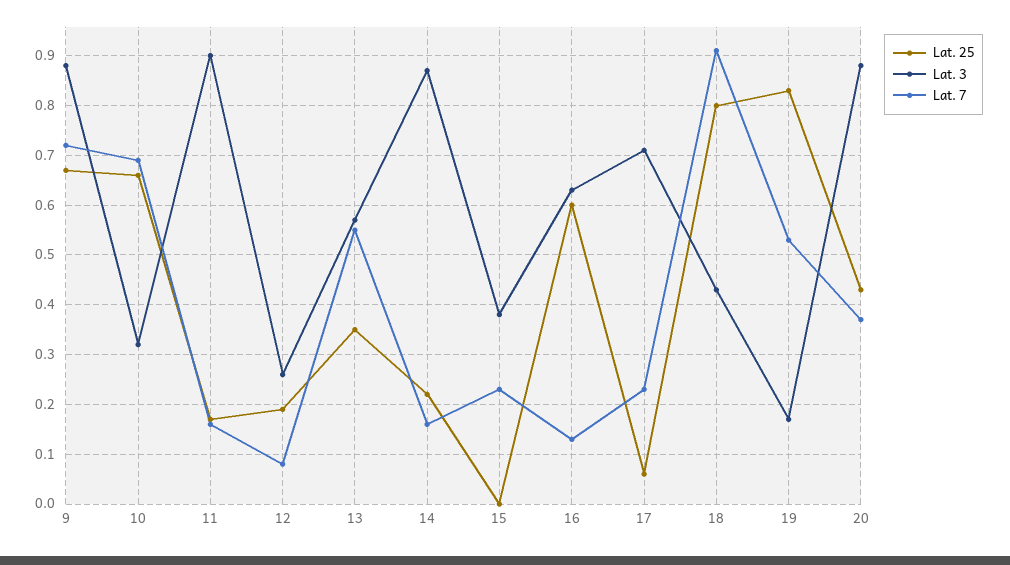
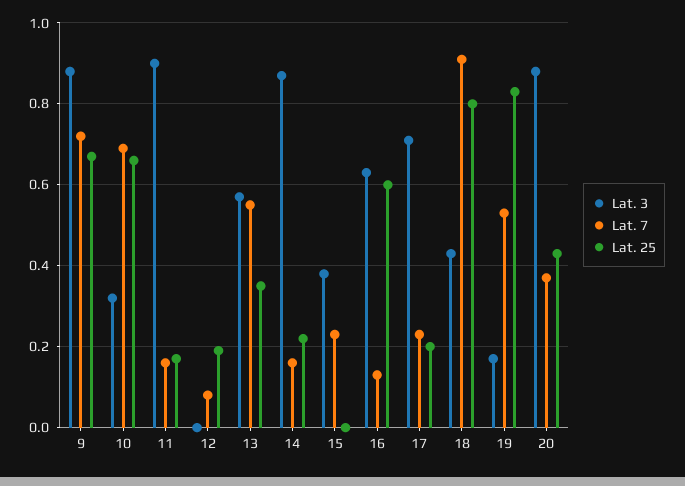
  {
    "Lat. 25": {
      "9": 0.65,
      "10": 0.65,
      "11": 0.15,
      "12": 0.2,
      "13": 0.35,
      "14": 0.2,
      "15": 0,
      "16": 0.6,
-     "17": 0.05,
+     "17": 0.2,
      "18": 0.8,
      "19": 0.85,
      "20": 0.45
    },
    "Lat. 3": {
      "9": 0.9,
      "10": 0.3,
      "11": 0.9,
-     "12": 0.25,
+     "12": 0,
      "13": 0.55,
      "14": 0.85,
      "15": 0.4,
      "16": 0.65,
      "17": 0.7,
      "18": 0.45,
      "19": 0.15,
      "20": 0.9
    },
    "Lat. 7": {
      "9": 0.7,
      "10": 0.7,
      "11": 0.15,
      "12": 0.1,
      "13": 0.55,
      "14": 0.15,
      "15": 0.25,
      "16": 0.15,
      "17": 0.25,
      "18": 0.9,
      "19": 0.55,
      "20": 0.35
    }
  }

